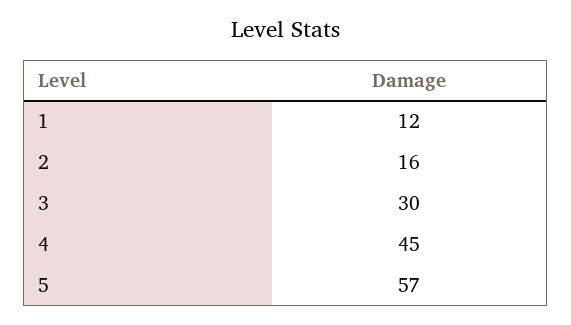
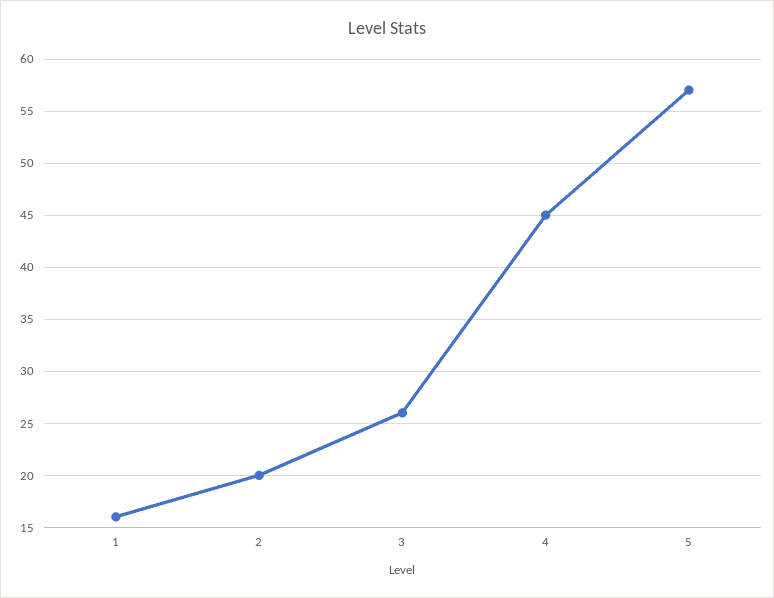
  {
-   "1": 12,
+   "1": 16,
-   "2": 16,
+   "2": 20,
-   "3": 30,
+   "3": 26,
    "4": 45,
    "5": 57
  }

